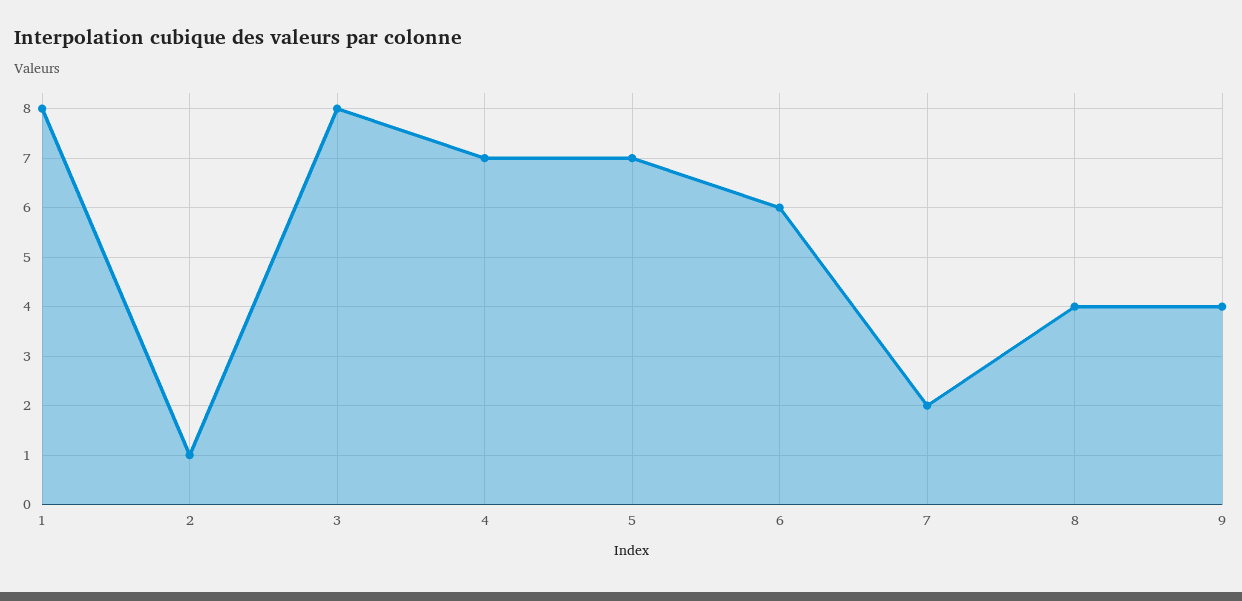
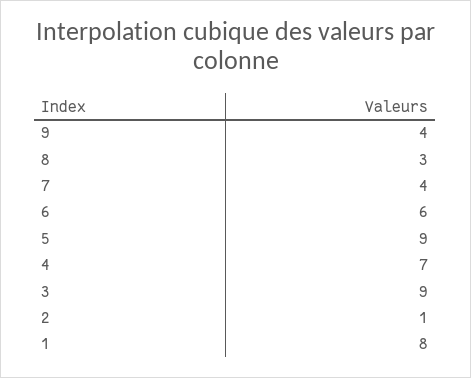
  {
    "1": 8,
    "2": 1,
-   "3": 8,
+   "3": 9,
    "4": 7,
-   "5": 7,
+   "5": 9,
    "6": 6,
-   "7": 2,
+   "7": 4,
-   "8": 4,
+   "8": 3,
    "9": 4
  }

